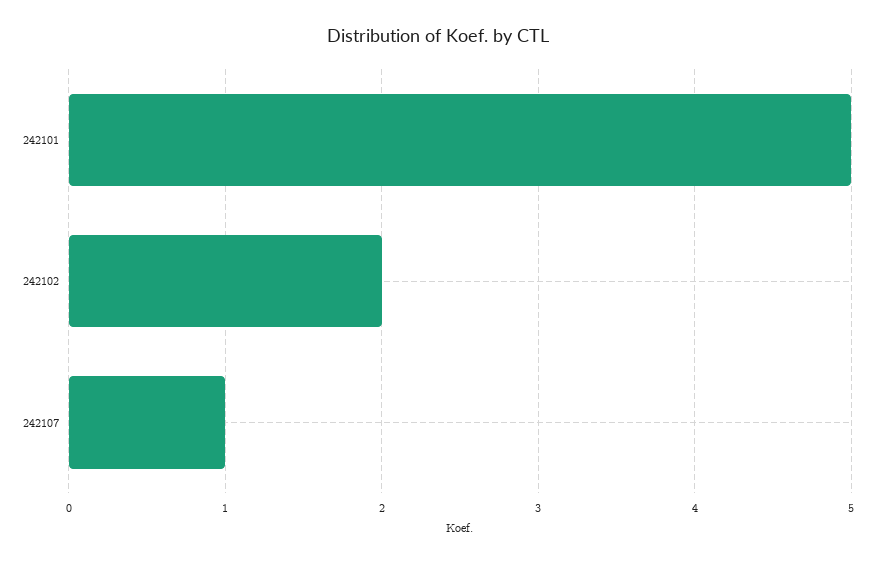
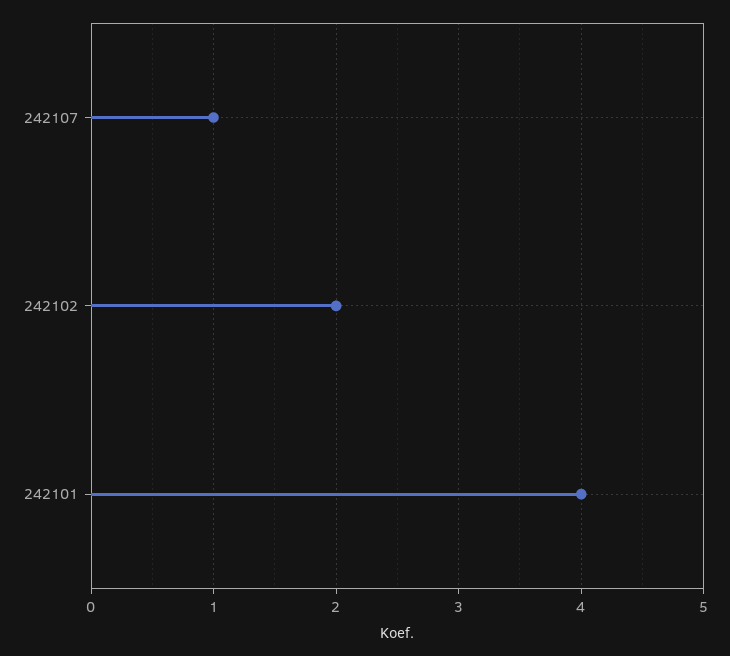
  {
-   "242101": 5,
+   "242101": 4,
    "242102": 2,
    "242107": 1
  }

